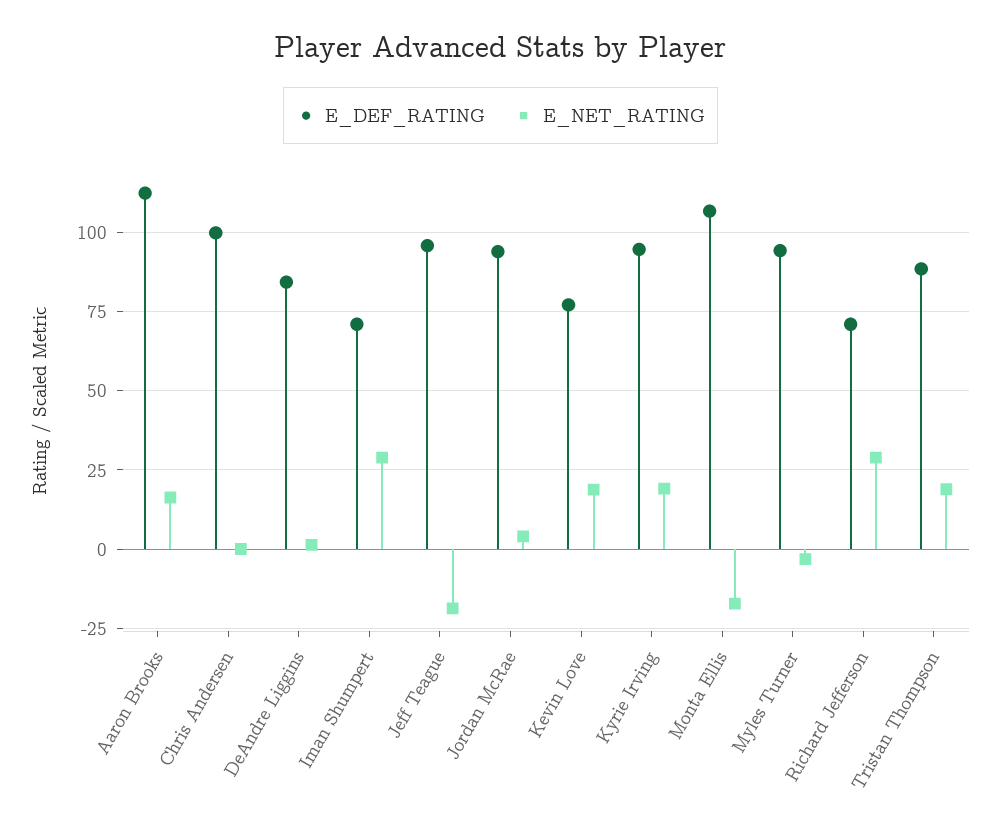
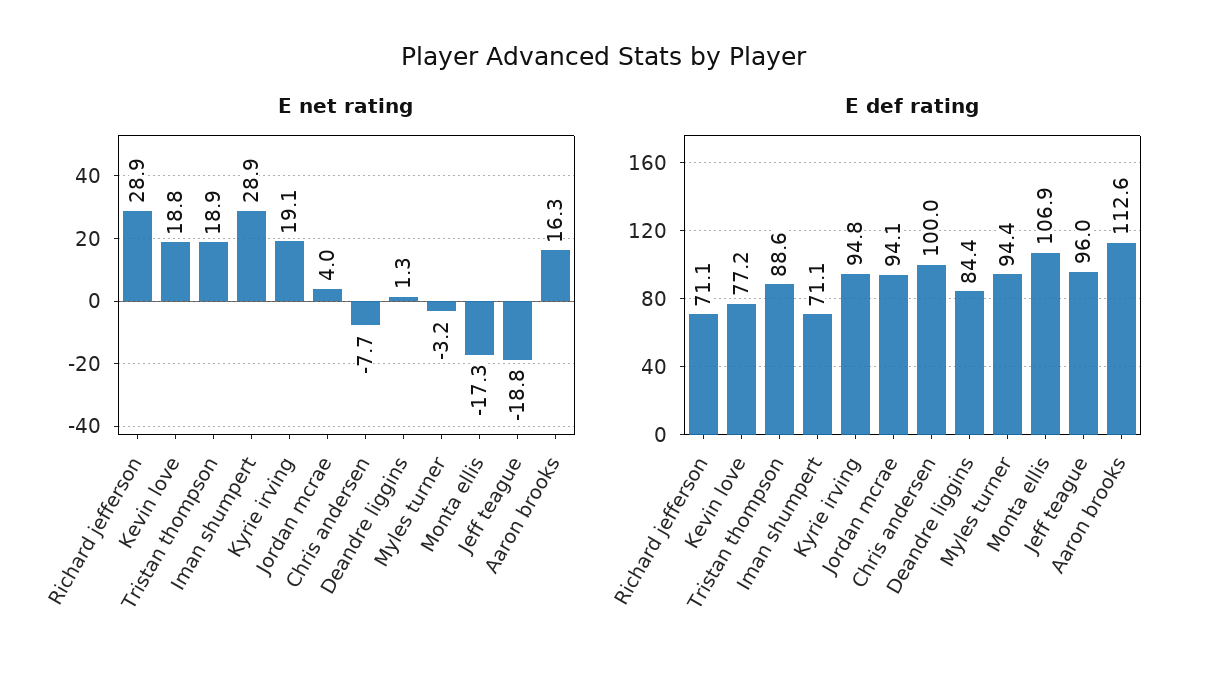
  {
    "E_DEF_RATING": {
      "Aaron Brooks": 112.6,
      "Chris Andersen": 100,
      "DeAndre Liggins": 84.4,
      "Iman Shumpert": 71.1,
      "Jeff Teague": 96,
      "Jordan McRae": 94.1,
      "Kevin Love": 77.2,
      "Kyrie Irving": 94.8,
      "Monta Ellis": 106.9,
      "Myles Turner": 94.4,
      "Richard Jefferson": 71.1,
      "Tristan Thompson": 88.6
    },
    "E_NET_RATING": {
      "Aaron Brooks": 16.3,
-     "Chris Andersen": 0,
+     "Chris Andersen": -7.7,
      "DeAndre Liggins": 1.3,
      "Iman Shumpert": 28.9,
      "Jeff Teague": -18.8,
      "Jordan McRae": 4,
      "Kevin Love": 18.8,
      "Kyrie Irving": 19.1,
      "Monta Ellis": -17.3,
      "Myles Turner": -3.2,
      "Richard Jefferson": 28.9,
      "Tristan Thompson": 18.9
    }
  }

